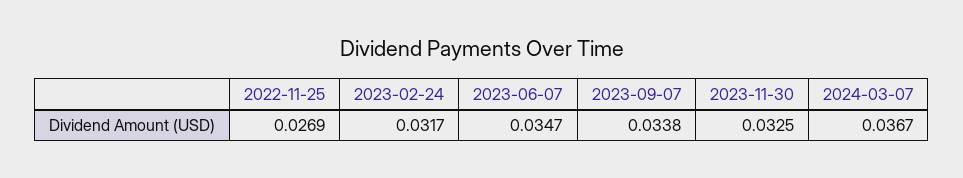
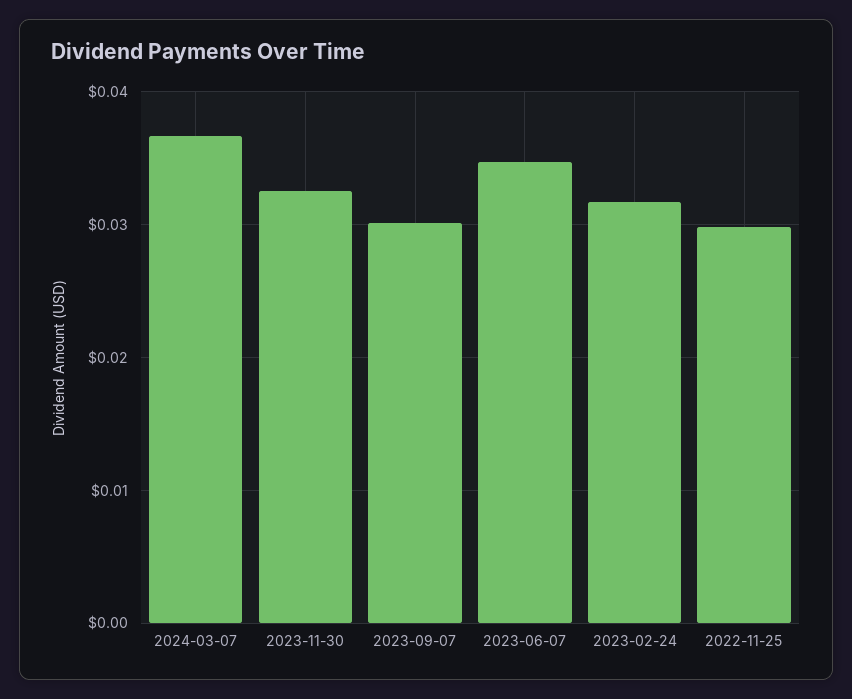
  {
-   "2022-11-25": 0.0269,
+   "2022-11-25": 0.03,
    "2023-02-24": 0.0317,
    "2023-06-07": 0.0347,
-   "2023-09-07": 0.0338,
+   "2023-09-07": 0.03,
    "2023-11-30": 0.0325,
    "2024-03-07": 0.0367
  }

